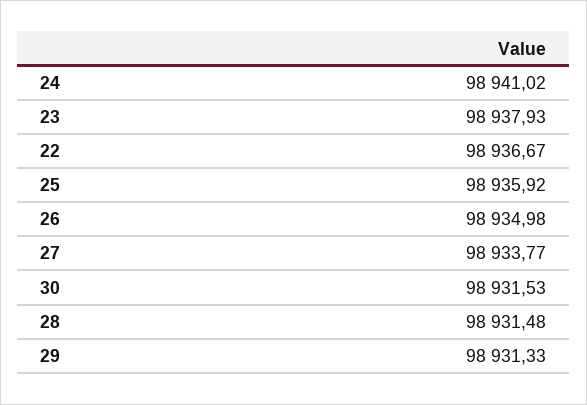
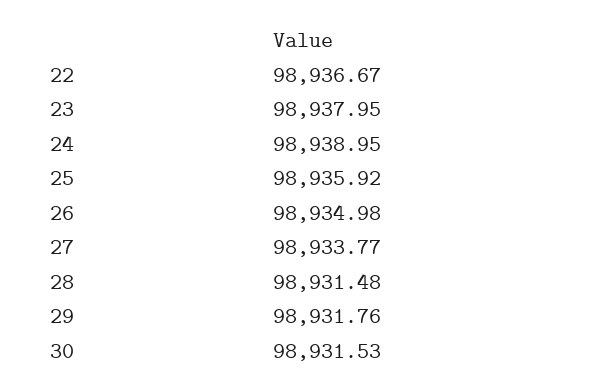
  {
-   "24": 98941.02,
+   "24": 98938.95,
-   "23": 98937.93,
+   "23": 98937.95,
    "22": 98936.67,
    "25": 98935.92,
    "26": 98934.98,
    "27": 98933.77,
    "30": 98931.53,
    "28": 98931.48,
-   "29": 98931.33
+   "29": 98931.76
  }

